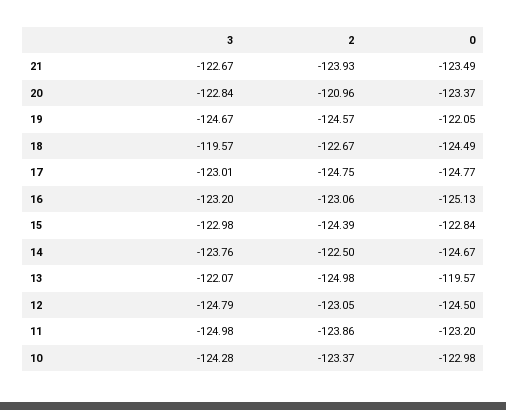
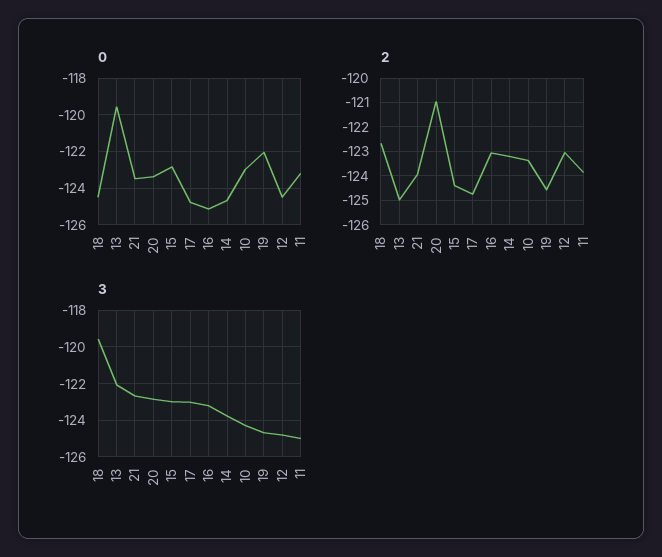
  {
    "3": {
      "21": -122.67,
      "20": -122.84,
      "19": -124.67,
      "18": -119.57,
      "17": -123.01,
      "16": -123.2,
      "15": -122.98,
      "14": -123.76,
      "13": -122.07,
      "12": -124.79,
      "11": -124.98,
      "10": -124.28
    },
    "2": {
      "21": -123.93,
      "20": -120.96,
      "19": -124.57,
      "18": -122.67,
      "17": -124.75,
      "16": -123.06,
      "15": -124.39,
-     "14": -122.5,
+     "14": -123.25,
      "13": -124.98,
      "12": -123.05,
      "11": -123.86,
      "10": -123.37
    },
    "0": {
      "21": -123.49,
      "20": -123.37,
      "19": -122.05,
      "18": -124.49,
      "17": -124.77,
      "16": -125.13,
      "15": -122.84,
      "14": -124.67,
      "13": -119.57,
      "12": -124.5,
      "11": -123.2,
      "10": -122.98
    }
  }

